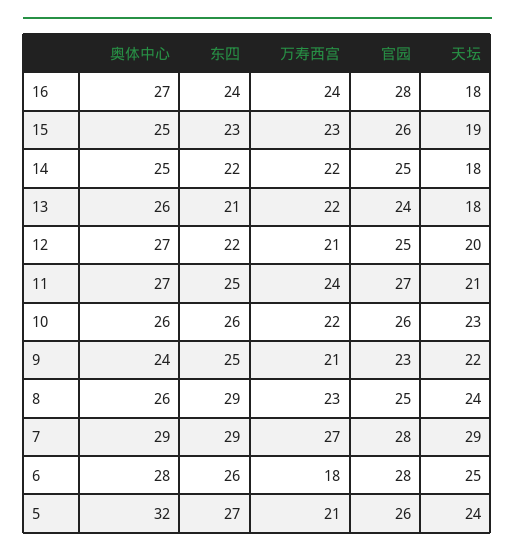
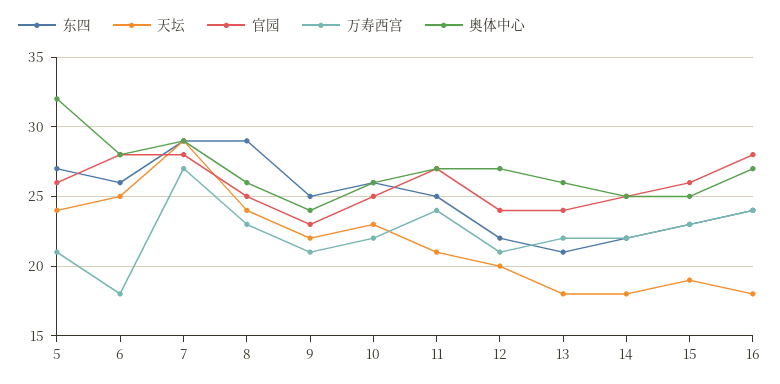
  {
    "奥体中心": {
      "16": 27,
      "15": 25,
      "14": 25,
      "13": 26,
      "12": 27,
      "11": 27,
      "10": 26,
      "9": 24,
      "8": 26,
      "7": 29,
      "6": 28,
      "5": 32
    },
    "东四": {
      "16": 24,
      "15": 23,
      "14": 22,
      "13": 21,
      "12": 22,
      "11": 25,
      "10": 26,
      "9": 25,
      "8": 29,
      "7": 29,
      "6": 26,
      "5": 27
    },
    "万寿西宫": {
      "16": 24,
      "15": 23,
      "14": 22,
      "13": 22,
      "12": 21,
      "11": 24,
      "10": 22,
      "9": 21,
      "8": 23,
      "7": 27,
      "6": 18,
      "5": 21
    },
    "官园": {
      "16": 28,
      "15": 26,
      "14": 25,
      "13": 24,
-     "12": 25,
+     "12": 24,
      "11": 27,
-     "10": 26,
+     "10": 25,
      "9": 23,
      "8": 25,
      "7": 28,
      "6": 28,
      "5": 26
    },
    "天坛": {
      "16": 18,
      "15": 19,
      "14": 18,
      "13": 18,
      "12": 20,
      "11": 21,
      "10": 23,
      "9": 22,
      "8": 24,
      "7": 29,
      "6": 25,
      "5": 24
    }
  }

